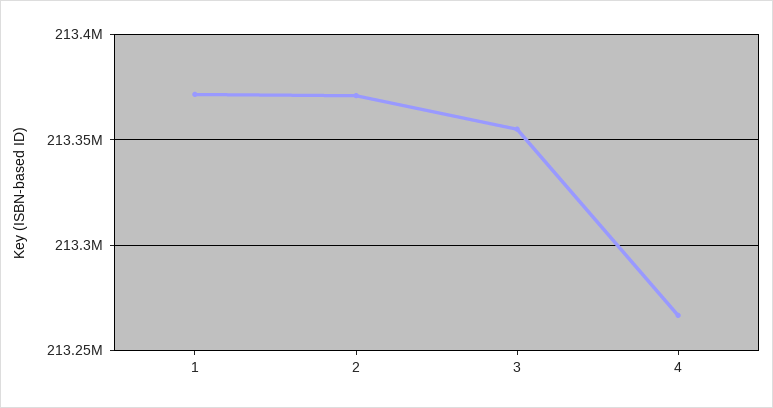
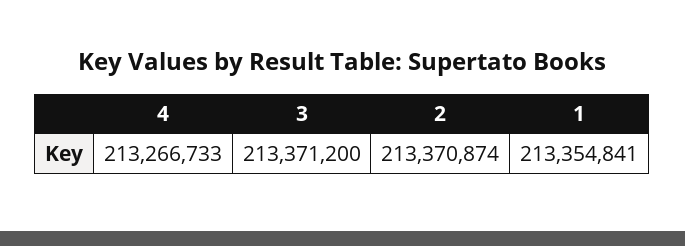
  {
-   "1": 213370000,
+   "1": 213354841,
    "2": 213370874,
-   "3": 213355000,
+   "3": 213371200,
    "4": 213266733
  }

